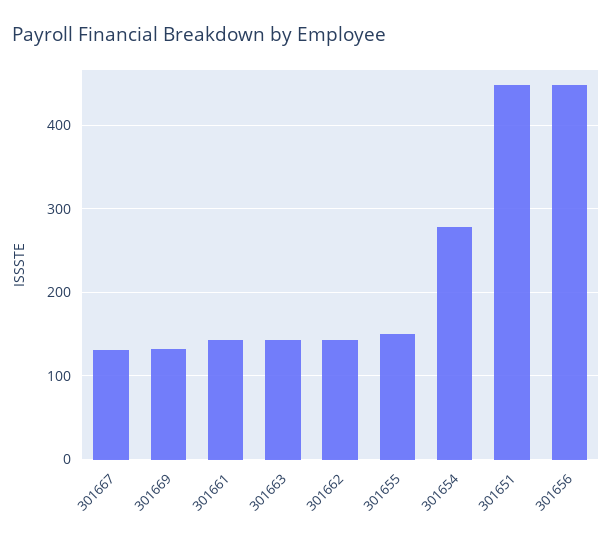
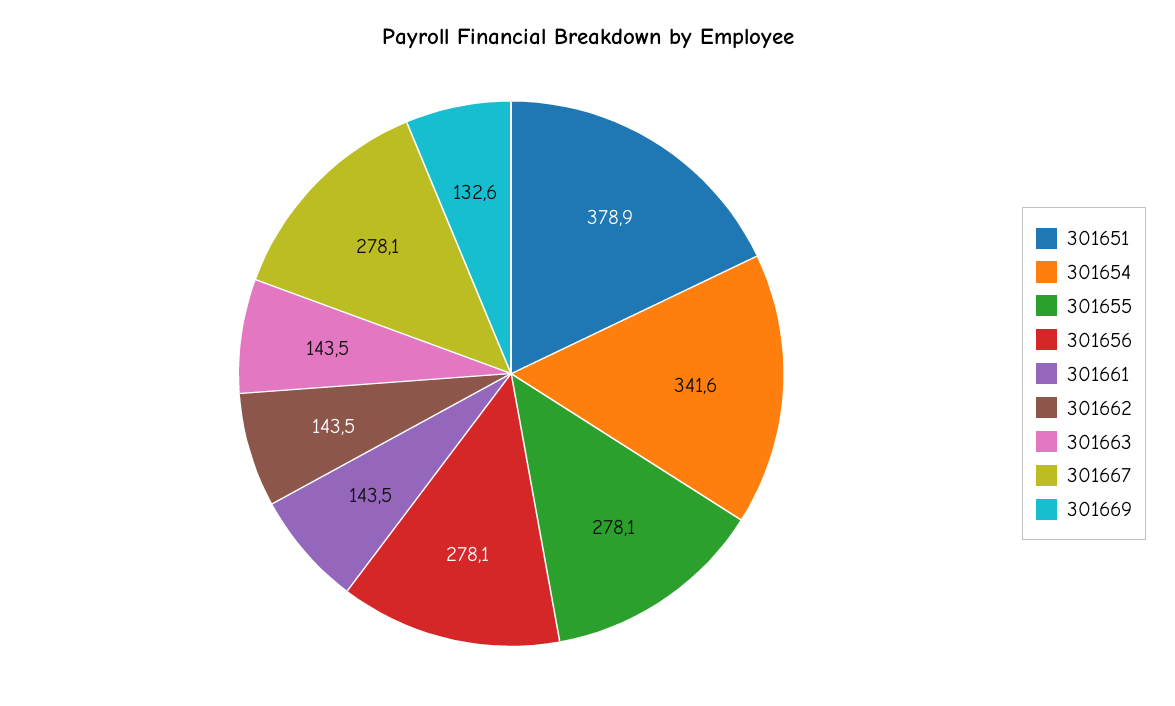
  {
-   "301667": 130,
+   "301667": 278.1,
    "301669": 132.6,
    "301661": 143.5,
    "301663": 143.5,
    "301662": 143.5,
-   "301655": 150,
+   "301655": 278.1,
-   "301654": 280,
+   "301654": 341.6,
-   "301651": 450,
+   "301651": 378.9,
-   "301656": 450
+   "301656": 278.1
  }

